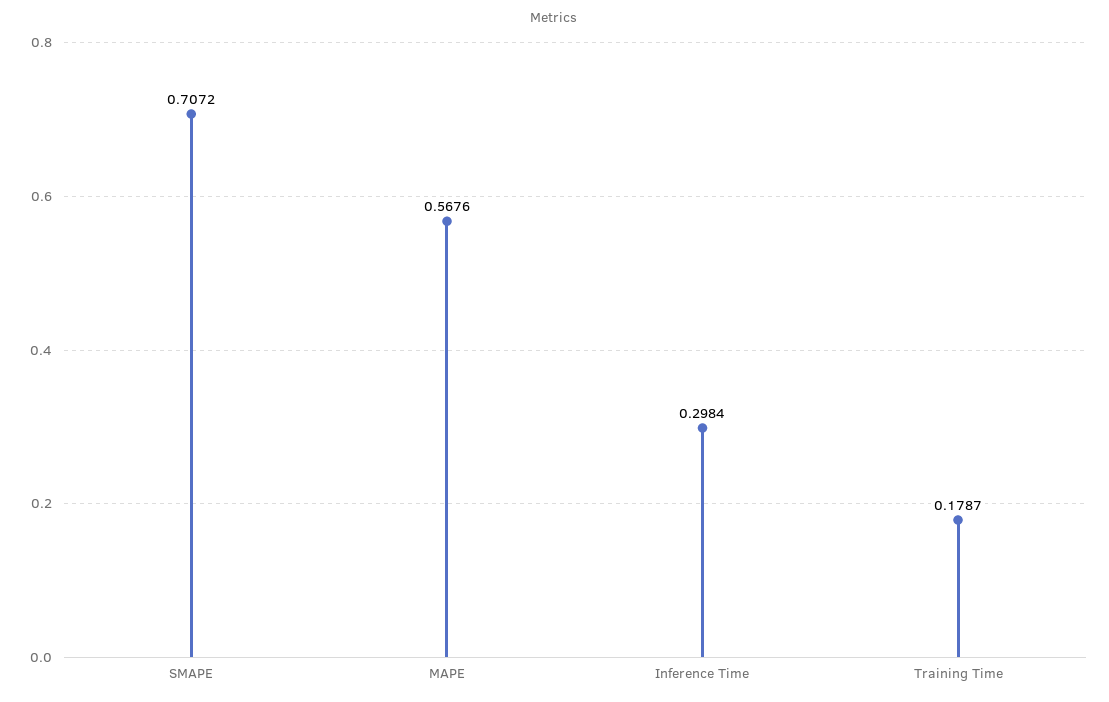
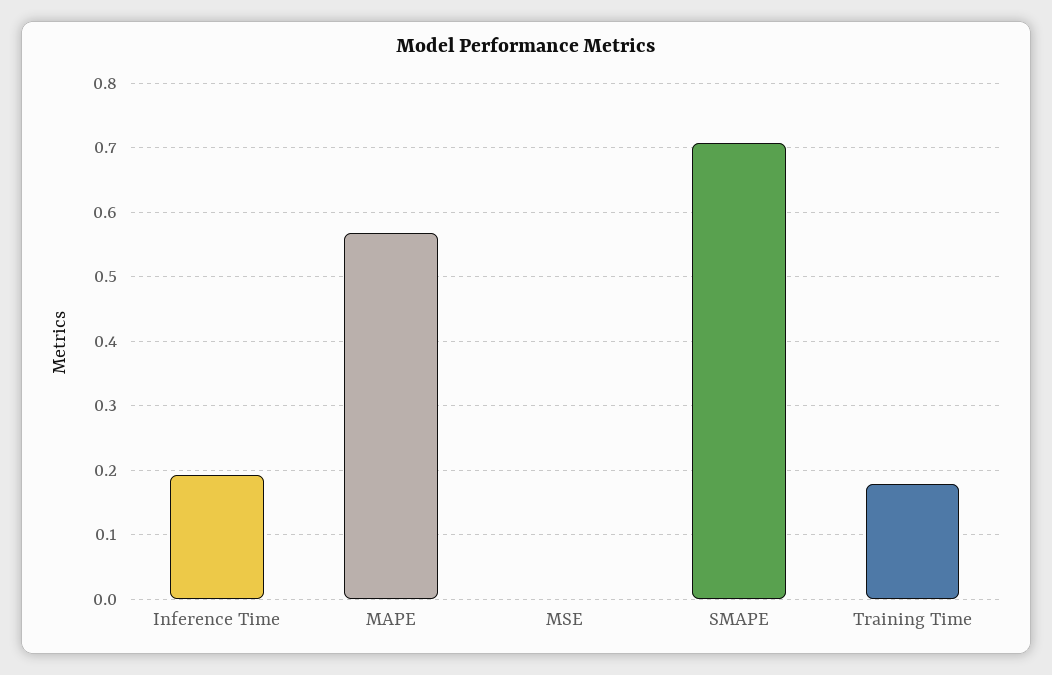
  {
    "SMAPE": 0.7072,
    "MAPE": 0.5676,
-   "Inference Time": 0.2984,
+   "Inference Time": 0.19,
-   "Training Time": 0.1787
+   "Training Time": 0.1787,
+   "MSE": 0
  }

